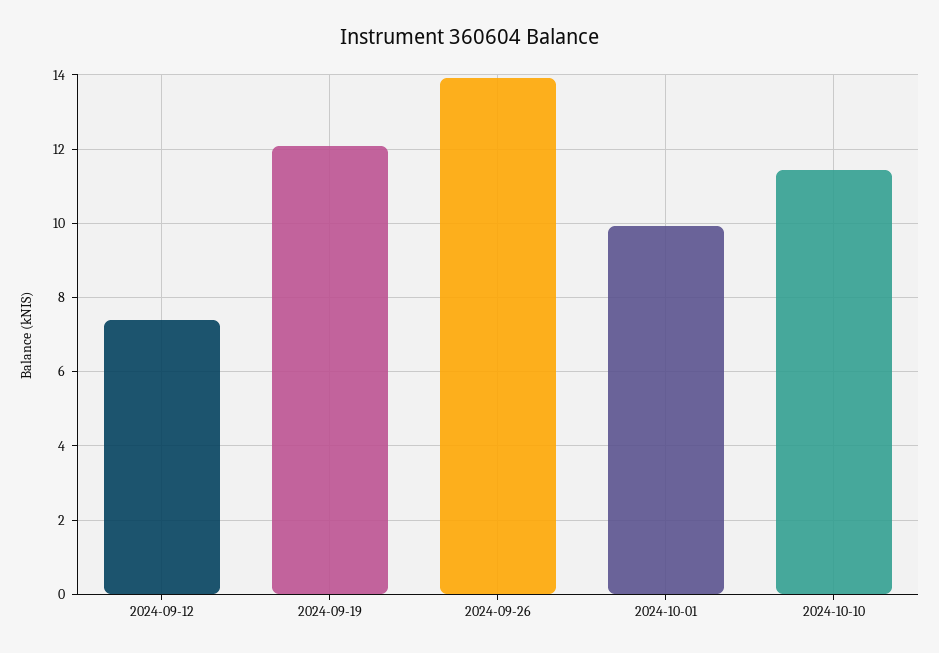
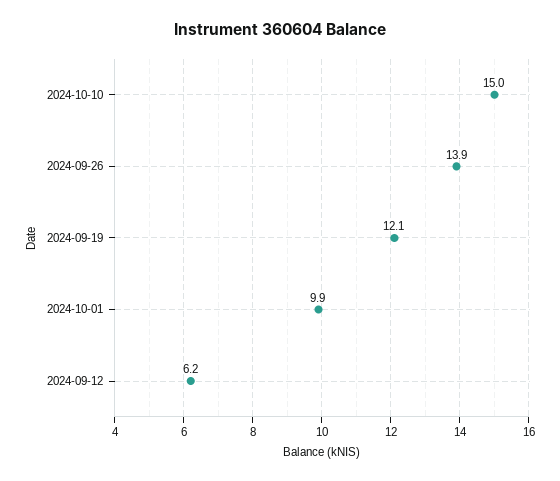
  {
-   "2024-09-12": 7.4,
+   "2024-09-12": 6.2,
    "2024-09-19": 12.1,
    "2024-09-26": 13.9,
    "2024-10-01": 9.9,
-   "2024-10-10": 11.4
+   "2024-10-10": 15
  }

